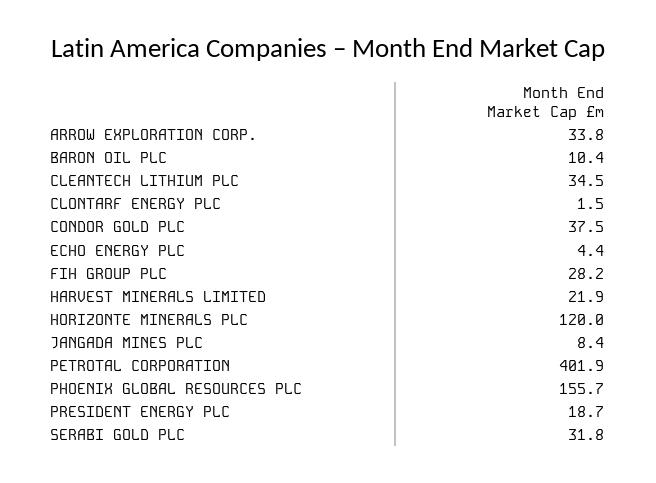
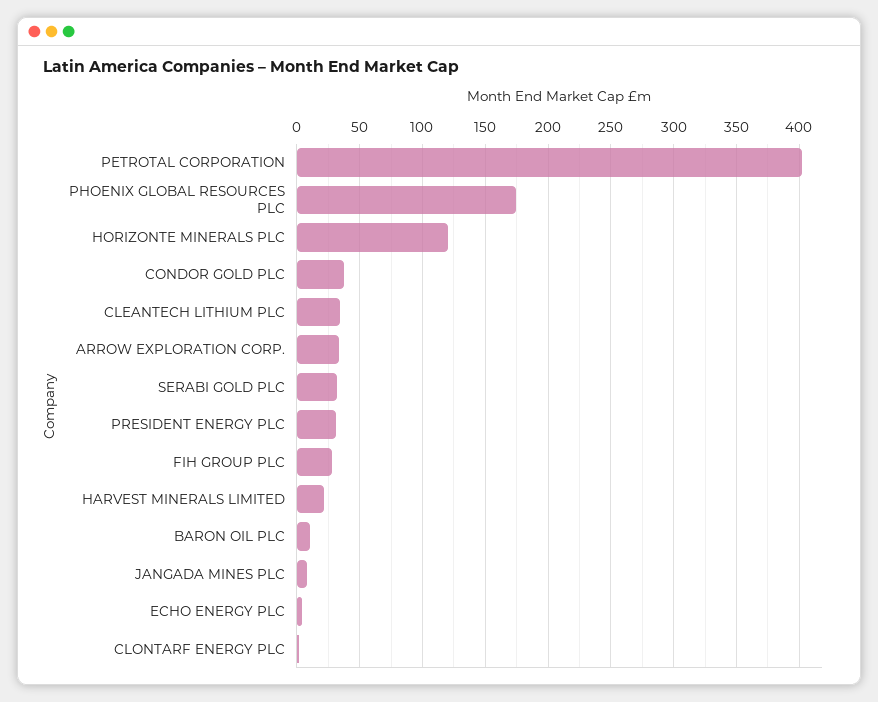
  {
    "ARROW EXPLORATION CORP.": 33.8,
    "BARON OIL PLC": 10.4,
    "CLEANTECH LITHIUM PLC": 34.5,
    "CLONTARF ENERGY PLC": 1.5,
    "CONDOR GOLD PLC": 37.5,
    "ECHO ENERGY PLC": 4.4,
    "FIH GROUP PLC": 28.2,
    "HARVEST MINERALS LIMITED": 21.9,
    "HORIZONTE MINERALS PLC": 120,
    "JANGADA MINES PLC": 8.4,
    "PETROTAL CORPORATION": 401.9,
-   "PHOENIX GLOBAL RESOURCES PLC": 155.7,
+   "PHOENIX GLOBAL RESOURCES PLC": 175,
-   "PRESIDENT ENERGY PLC": 18.7,
+   "PRESIDENT ENERGY PLC": 30,
    "SERABI GOLD PLC": 31.8
  }

